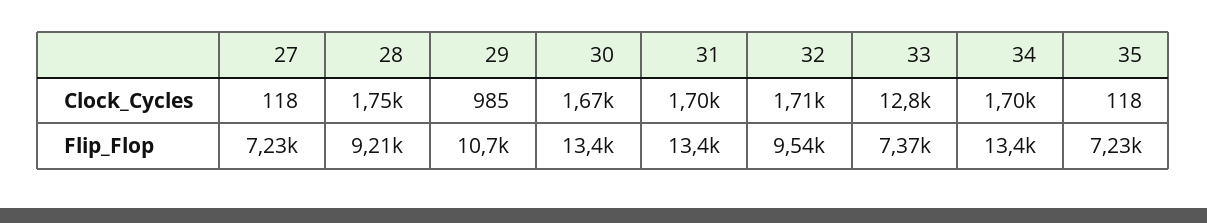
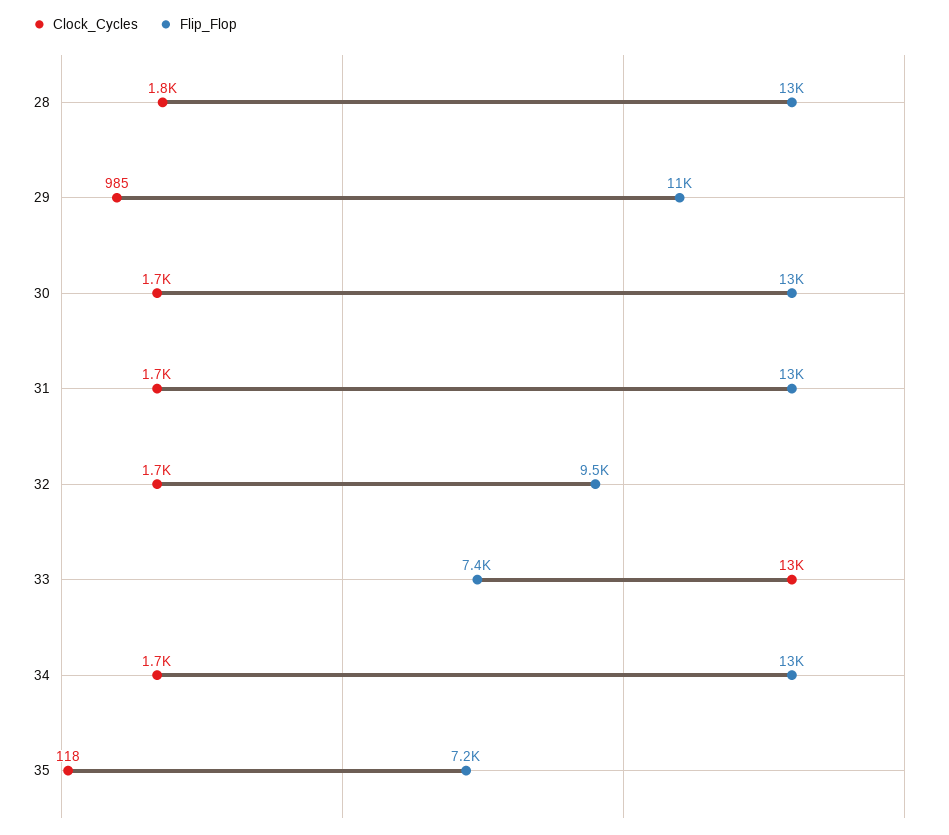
  {
    "Clock_Cycles": {
-     "27": 118,
      "28": 1750,
      "29": 985,
      "30": 1670,
      "31": 1700,
      "32": 1710,
      "33": 12800,
      "34": 1700,
      "35": 118
    },
    "Flip_Flop": {
-     "27": 7230,
-     "28": 9210,
+     "28": 13000,
      "29": 10700,
      "30": 13400,
      "31": 13400,
      "32": 9540,
      "33": 7370,
      "34": 13400,
      "35": 7230
    }
  }

